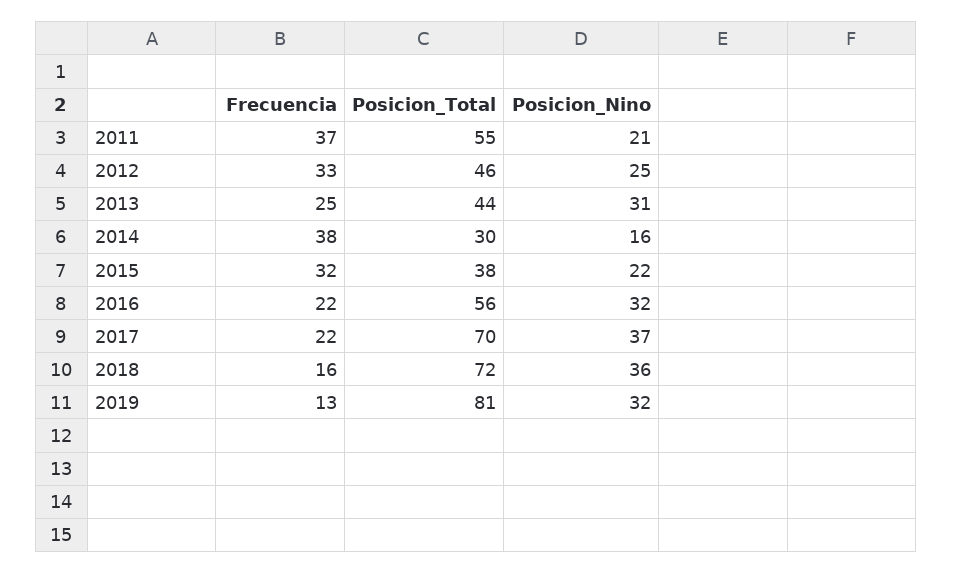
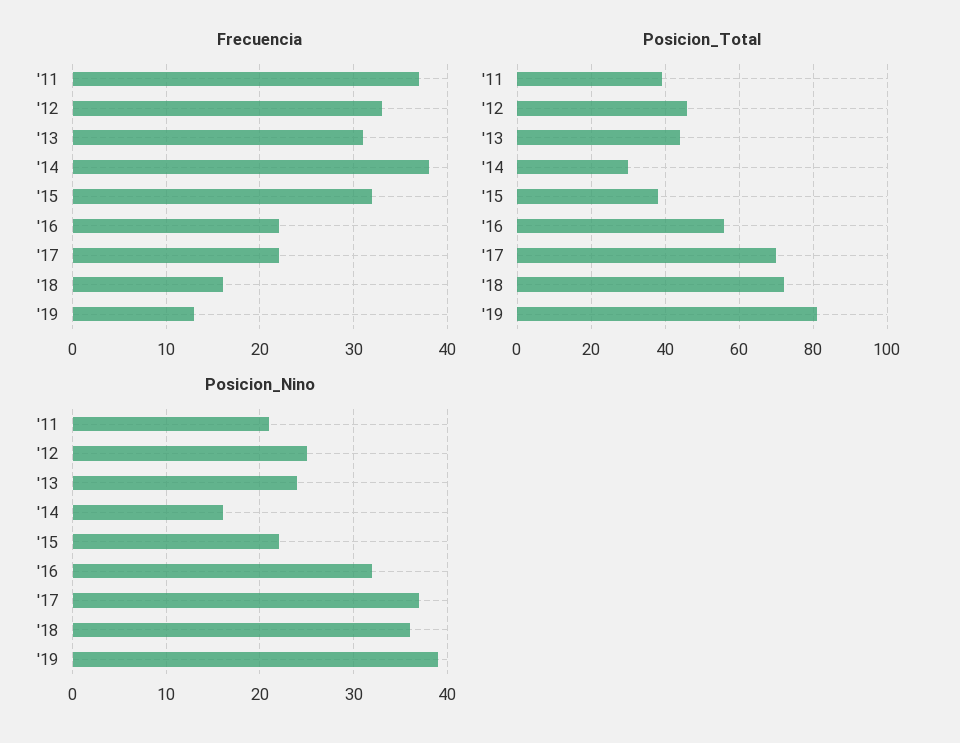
  {
    "Frecuencia": {
      "2011": 37,
      "2012": 33,
-     "2013": 25,
+     "2013": 31,
      "2014": 38,
      "2015": 32,
      "2016": 22,
      "2017": 22,
      "2018": 16,
      "2019": 13
    },
    "Posicion_Total": {
-     "2011": 55,
+     "2011": 40,
      "2012": 46,
      "2013": 44,
      "2014": 30,
      "2015": 38,
      "2016": 56,
      "2017": 70,
      "2018": 72,
      "2019": 81
    },
    "Posicion_Nino": {
      "2011": 21,
      "2012": 25,
-     "2013": 31,
+     "2013": 24,
      "2014": 16,
      "2015": 22,
      "2016": 32,
      "2017": 37,
      "2018": 36,
-     "2019": 32
+     "2019": 39
    }
  }

